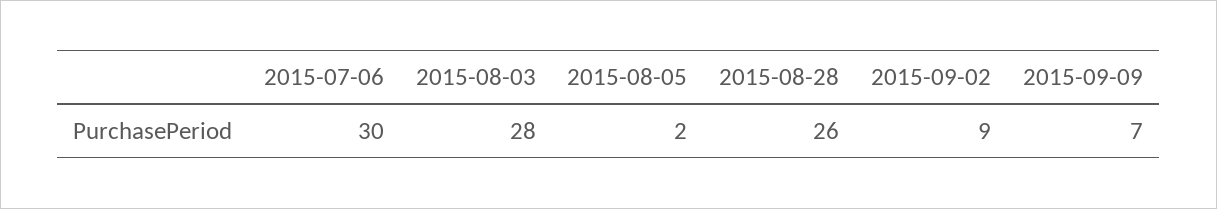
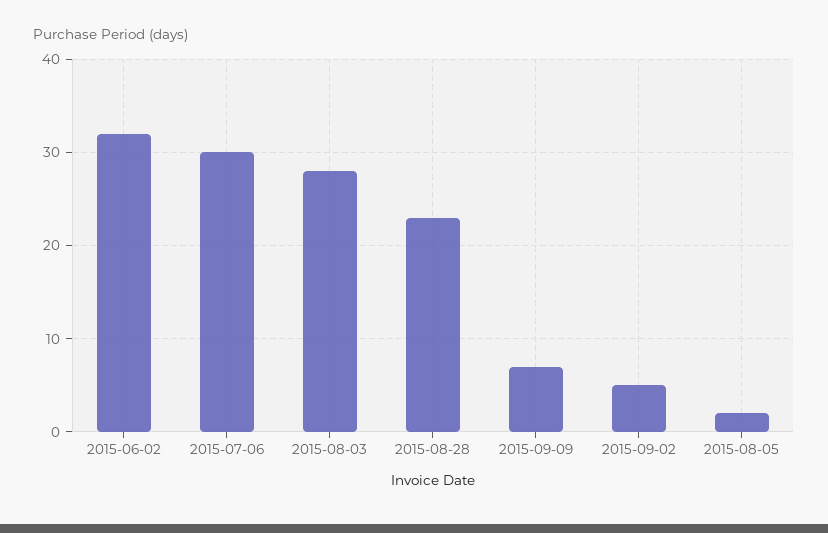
  {
    "2015-07-06": 30,
    "2015-08-03": 28,
    "2015-08-05": 2,
-   "2015-08-28": 26,
+   "2015-08-28": 23,
-   "2015-09-02": 9,
+   "2015-09-02": 5,
-   "2015-09-09": 7
+   "2015-09-09": 7,
+   "2015-06-02": 32
  }

